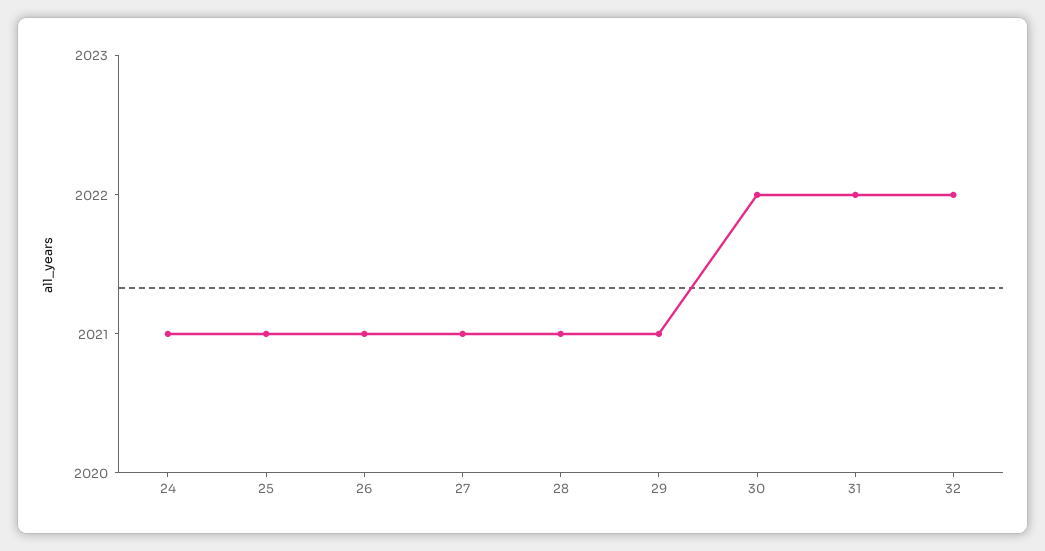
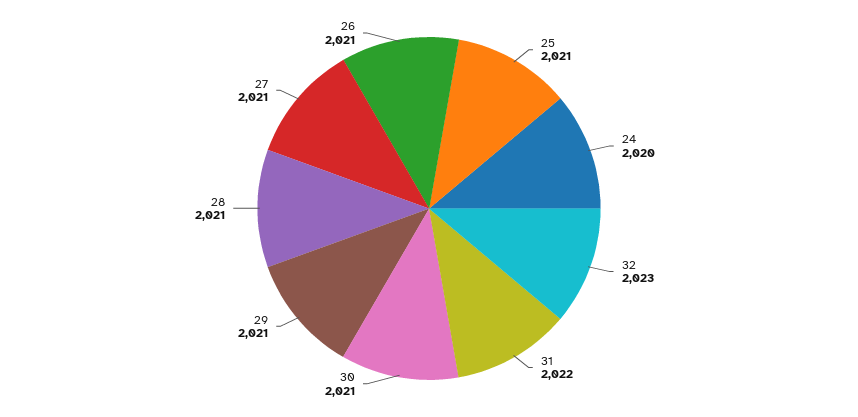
  {
-   "24": 2021,
+   "24": 2020,
    "25": 2021,
    "26": 2021,
    "27": 2021,
    "28": 2021,
    "29": 2021,
-   "30": 2022,
+   "30": 2021,
    "31": 2022,
-   "32": 2022
+   "32": 2023
  }

